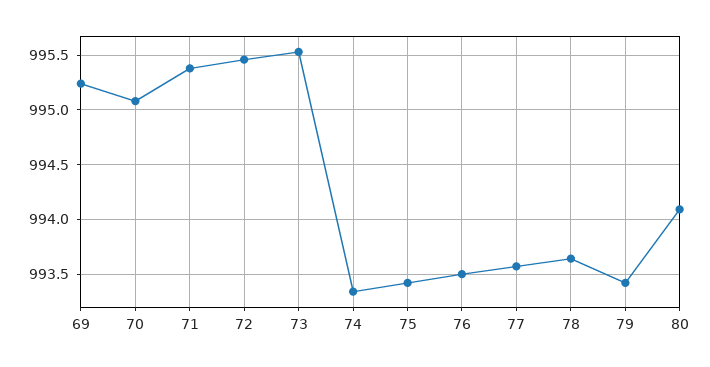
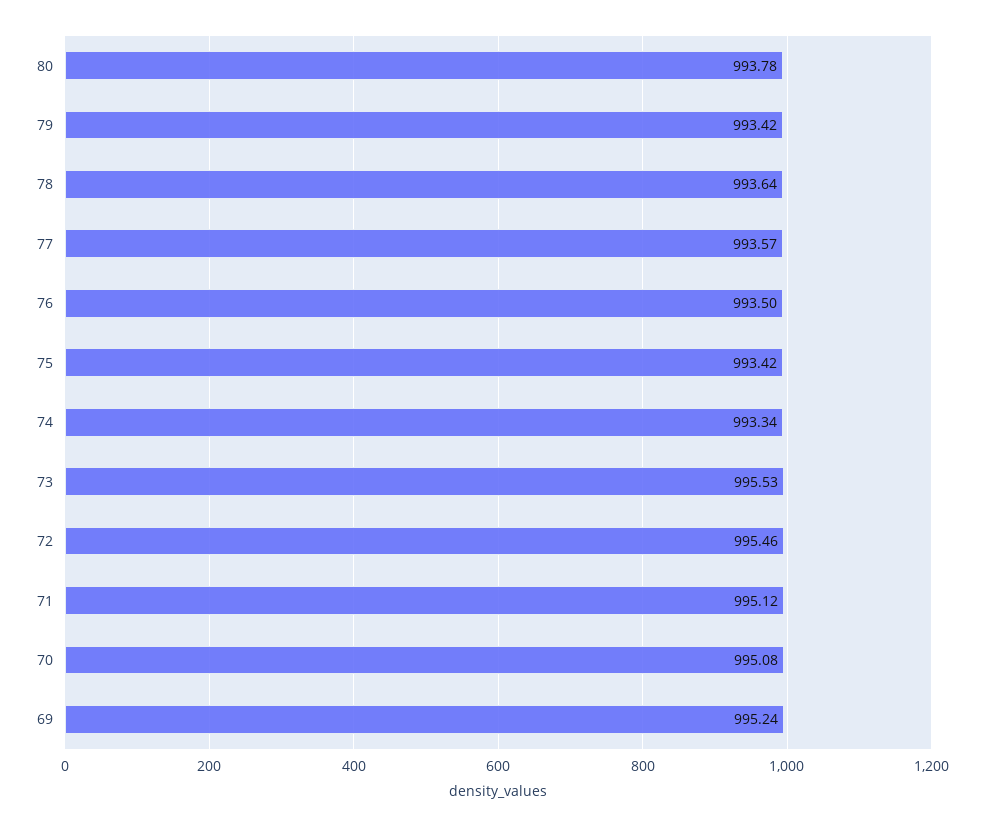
  {
    "69": 995.24,
    "70": 995.08,
-   "71": 995.4,
+   "71": 995.12,
    "72": 995.46,
    "73": 995.53,
    "74": 993.34,
    "75": 993.42,
    "76": 993.5,
    "77": 993.57,
    "78": 993.64,
    "79": 993.42,
-   "80": 994.1
+   "80": 993.78
  }

